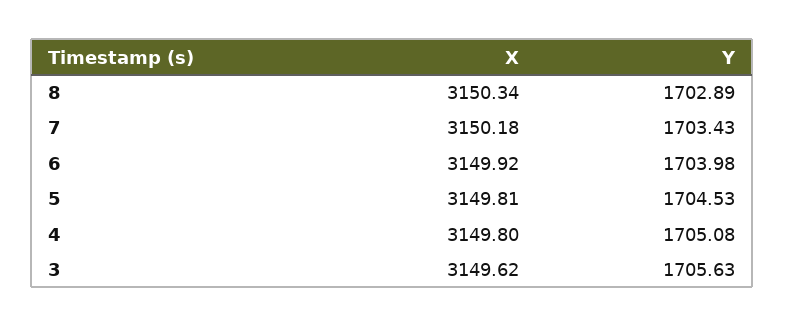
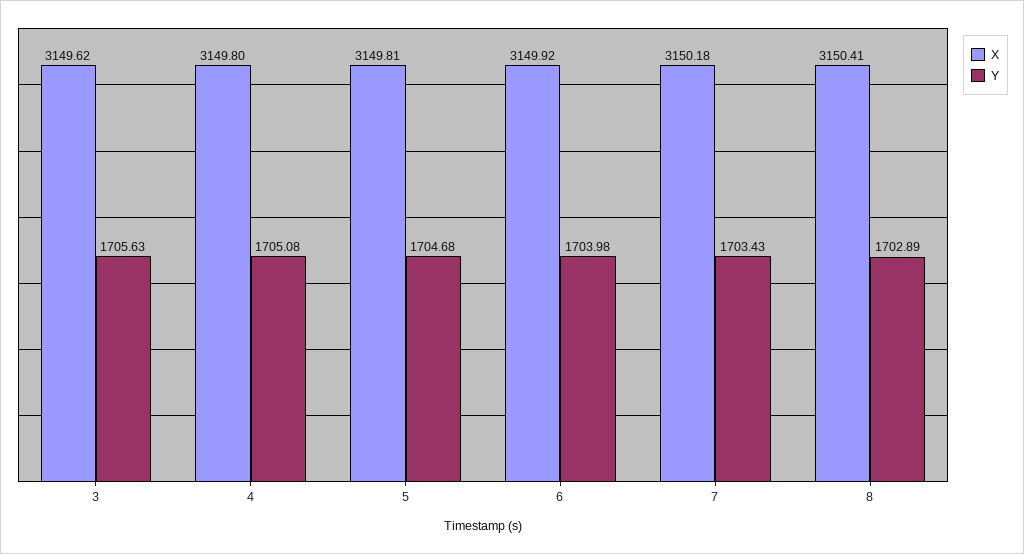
  {
    "X": {
-     "8": 3150.34,
+     "8": 3150.41,
      "7": 3150.18,
      "6": 3149.92,
      "5": 3149.81,
      "4": 3149.8,
      "3": 3149.62
    },
    "Y": {
      "8": 1702.89,
      "7": 1703.43,
      "6": 1703.98,
-     "5": 1704.53,
+     "5": 1704.68,
      "4": 1705.08,
      "3": 1705.63
    }
  }

